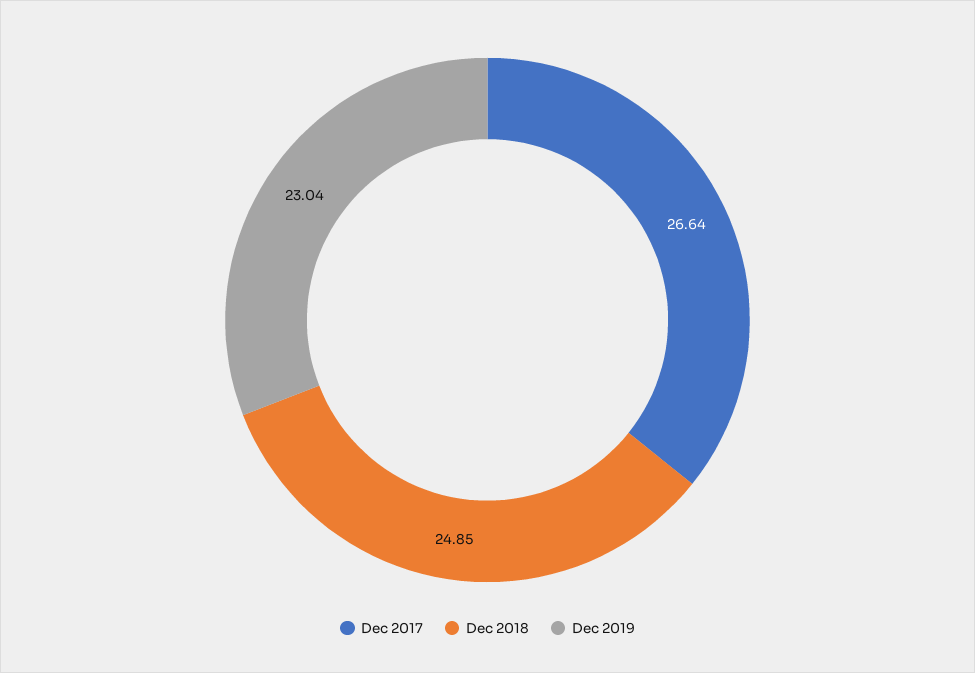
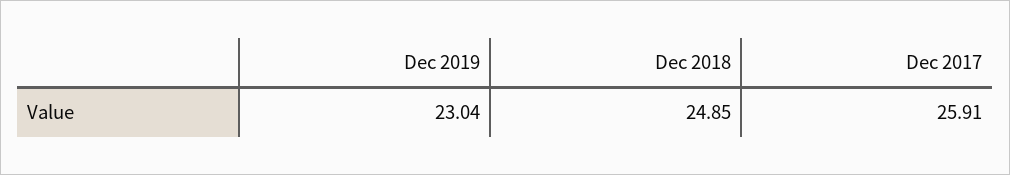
  {
-   "Dec 2017": 26.64,
+   "Dec 2017": 25.91,
    "Dec 2018": 24.85,
    "Dec 2019": 23.04
  }

